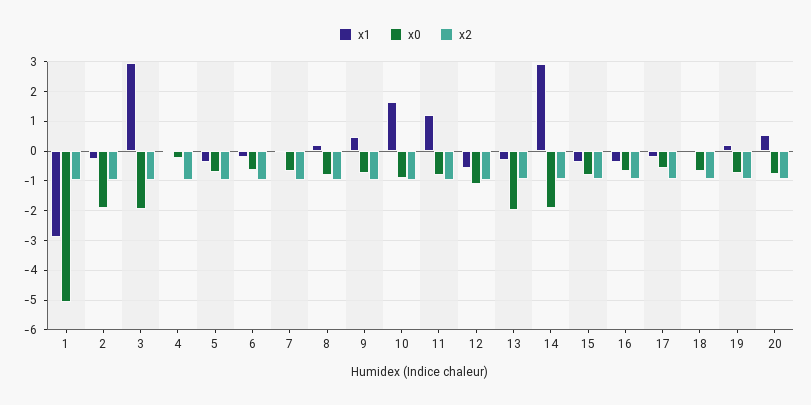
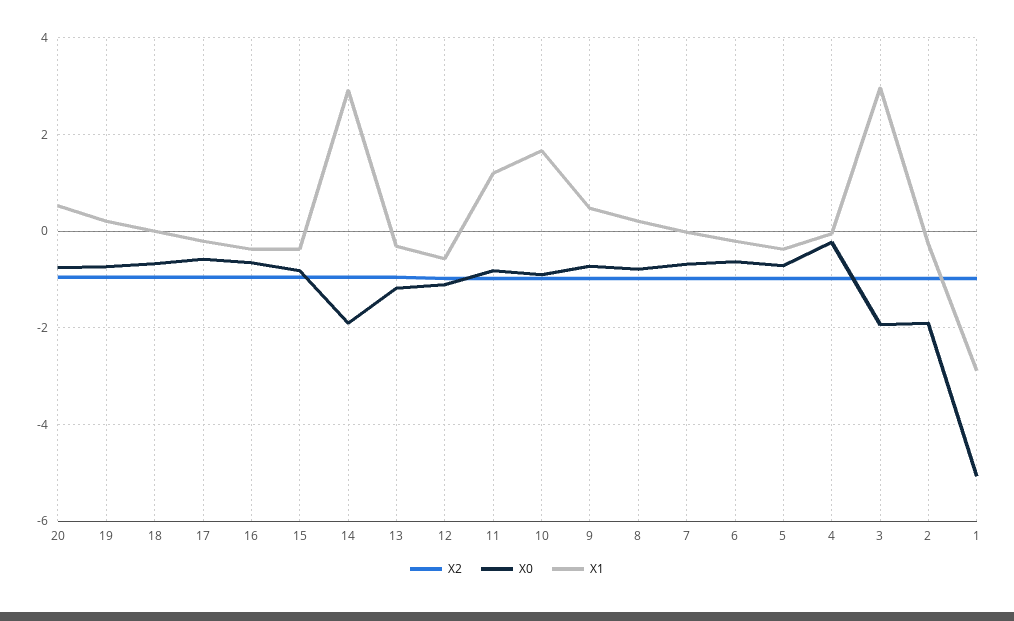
  {
    "x1": {
      "1": -2.8,
      "2": -0.2,
      "3": 3,
      "4": 0,
      "5": -0.4,
      "6": -0.2,
      "7": 0,
      "8": 0.2,
      "9": 0.4,
      "10": 1.6,
      "11": 1.2,
      "12": -0.6,
      "13": -0.4,
      "14": 3,
      "15": -0.4,
      "16": -0.4,
      "17": -0.2,
      "18": 0,
      "19": 0.2,
      "20": 0.6
    },
    "x0": {
      "1": -5,
      "2": -2,
      "3": -2,
      "4": -0.2,
      "5": -0.8,
      "6": -0.6,
      "7": -0.6,
      "8": -0.8,
      "9": -0.8,
      "10": -0.8,
      "11": -0.8,
      "12": -1.2,
-     "13": -2,
+     "13": -1.2,
      "14": -2,
      "15": -0.8,
      "16": -0.6,
      "17": -0.6,
      "18": -0.6,
      "19": -0.8,
      "20": -0.8
    },
    "x2": {
      "1": -1,
      "2": -1,
      "3": -1,
      "4": -1,
      "5": -1,
      "6": -1,
      "7": -1,
      "8": -1,
      "9": -1,
      "10": -1,
      "11": -1,
      "12": -1,
      "13": -1,
      "14": -1,
      "15": -1,
      "16": -1,
      "17": -1,
      "18": -1,
      "19": -1,
      "20": -1
    }
  }

